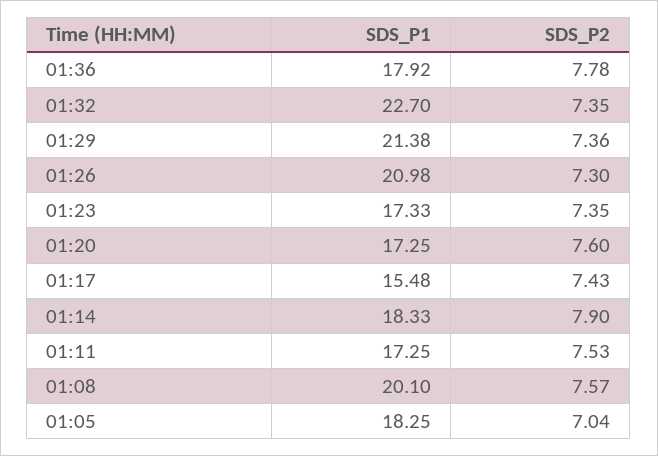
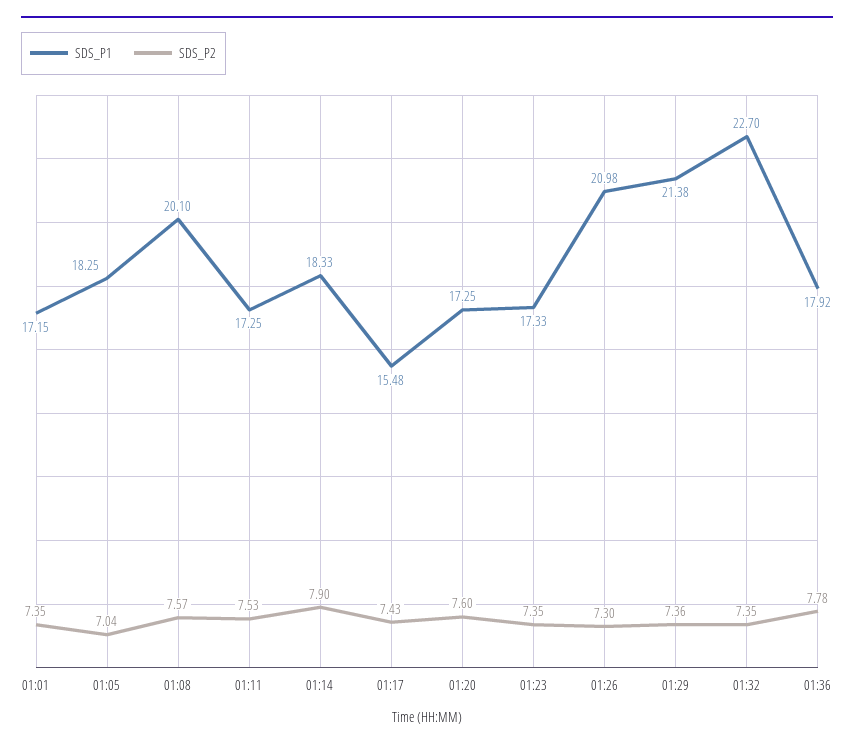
  {
    "SDS_P1": {
      "01:36": 17.92,
      "01:32": 22.7,
      "01:29": 21.38,
      "01:26": 20.98,
      "01:23": 17.33,
      "01:20": 17.25,
      "01:17": 15.48,
      "01:14": 18.33,
      "01:11": 17.25,
      "01:08": 20.1,
-     "01:05": 18.25
+     "01:05": 18.25,
+     "01:01": 17.15
    },
    "SDS_P2": {
      "01:36": 7.78,
      "01:32": 7.35,
      "01:29": 7.36,
      "01:26": 7.3,
      "01:23": 7.35,
      "01:20": 7.6,
      "01:17": 7.43,
      "01:14": 7.9,
      "01:11": 7.53,
      "01:08": 7.57,
-     "01:05": 7.04
+     "01:05": 7.04,
+     "01:01": 7.35
    }
  }

